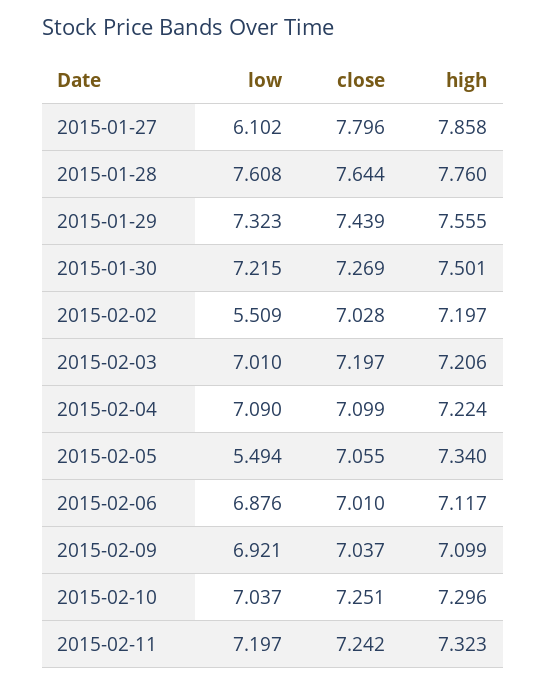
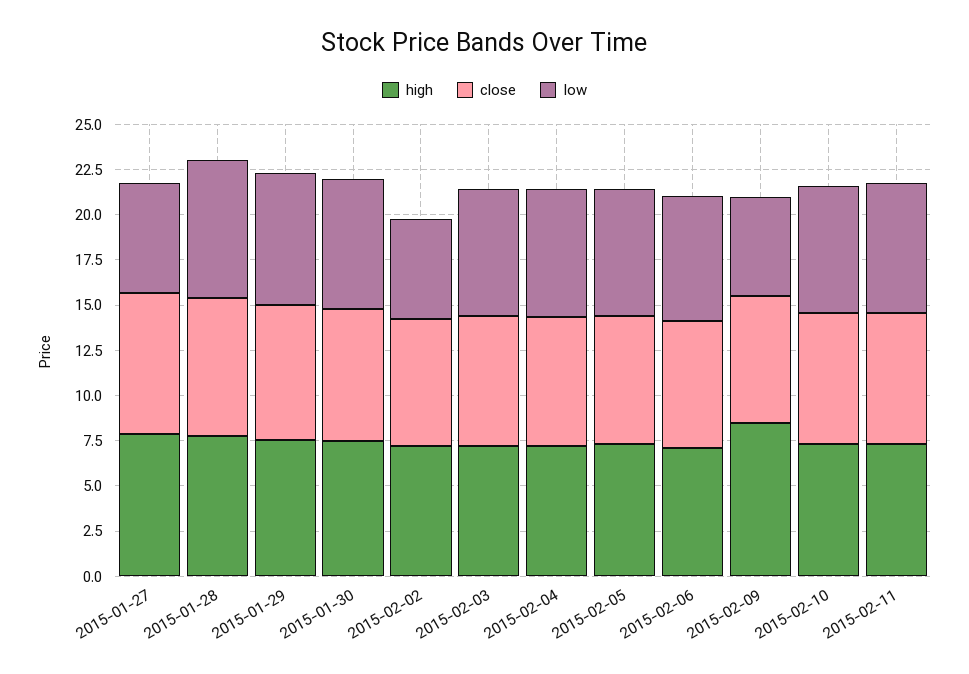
  {
    "low": {
      "2015-01-27": 6.102,
      "2015-01-28": 7.608,
      "2015-01-29": 7.323,
      "2015-01-30": 7.215,
      "2015-02-02": 5.509,
      "2015-02-03": 7.01,
      "2015-02-04": 7.09,
-     "2015-02-05": 5.494,
+     "2015-02-05": 7,
      "2015-02-06": 6.876,
-     "2015-02-09": 6.921,
+     "2015-02-09": 5.5,
      "2015-02-10": 7.037,
      "2015-02-11": 7.197
    },
    "close": {
      "2015-01-27": 7.796,
      "2015-01-28": 7.644,
      "2015-01-29": 7.439,
      "2015-01-30": 7.269,
      "2015-02-02": 7.028,
      "2015-02-03": 7.197,
      "2015-02-04": 7.099,
      "2015-02-05": 7.055,
      "2015-02-06": 7.01,
      "2015-02-09": 7.037,
      "2015-02-10": 7.251,
      "2015-02-11": 7.242
    },
    "high": {
      "2015-01-27": 7.858,
      "2015-01-28": 7.76,
      "2015-01-29": 7.555,
      "2015-01-30": 7.501,
      "2015-02-02": 7.197,
      "2015-02-03": 7.206,
      "2015-02-04": 7.224,
      "2015-02-05": 7.34,
      "2015-02-06": 7.117,
-     "2015-02-09": 7.099,
+     "2015-02-09": 8.5,
      "2015-02-10": 7.296,
      "2015-02-11": 7.323
    }
  }

